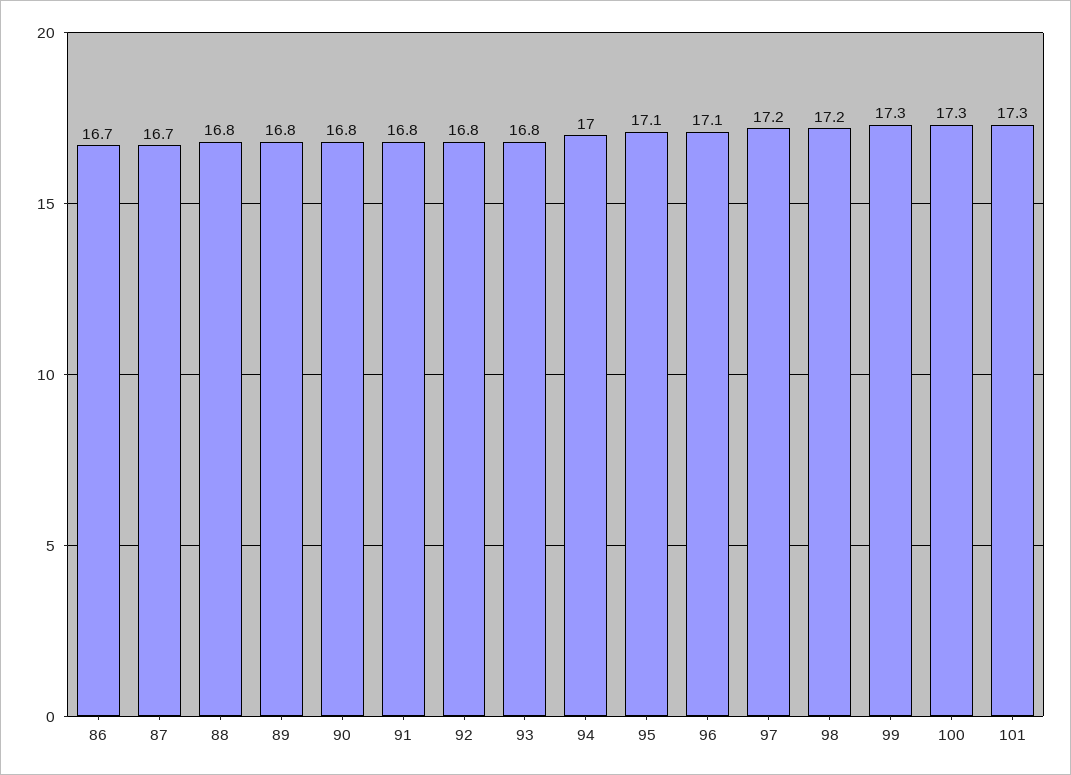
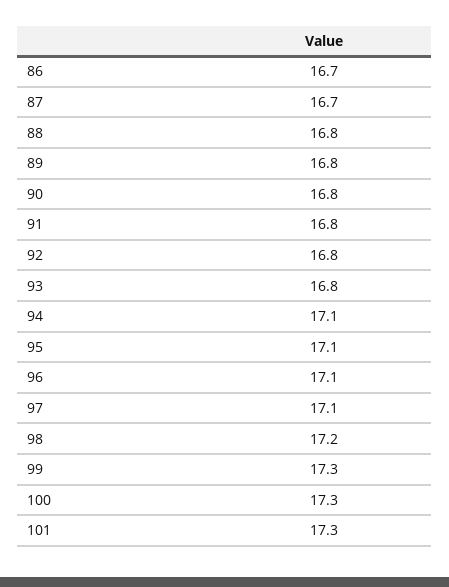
  {
    "86": 16.7,
    "87": 16.7,
    "88": 16.8,
    "89": 16.8,
    "90": 16.8,
    "91": 16.8,
    "92": 16.8,
    "93": 16.8,
-   "94": 17,
+   "94": 17.1,
    "95": 17.1,
    "96": 17.1,
-   "97": 17.2,
+   "97": 17.1,
    "98": 17.2,
    "99": 17.3,
    "100": 17.3,
    "101": 17.3
  }

